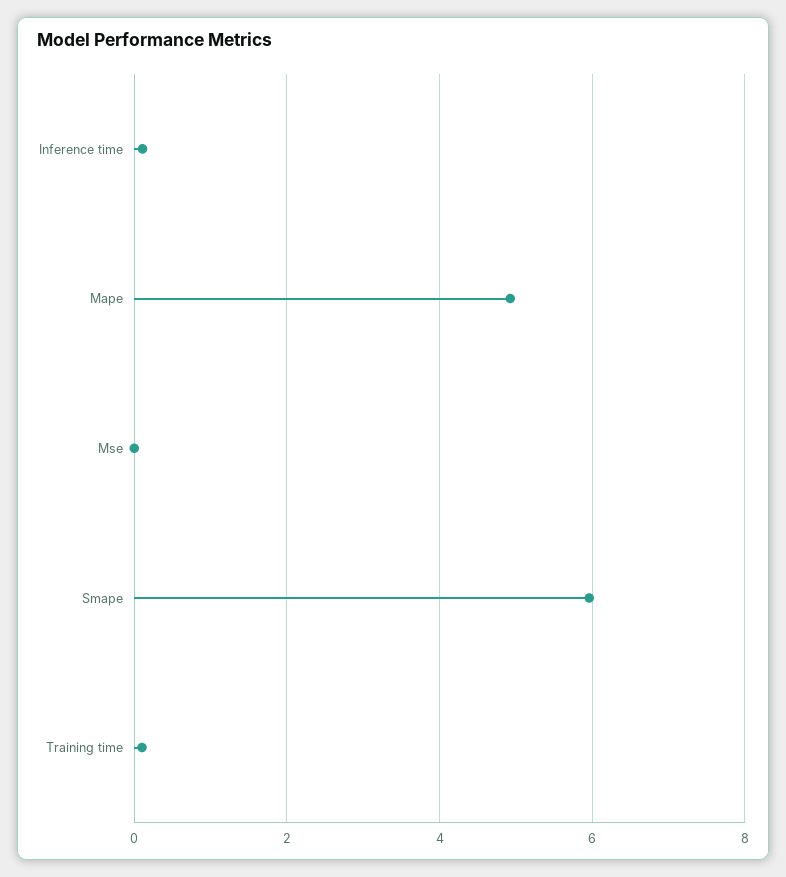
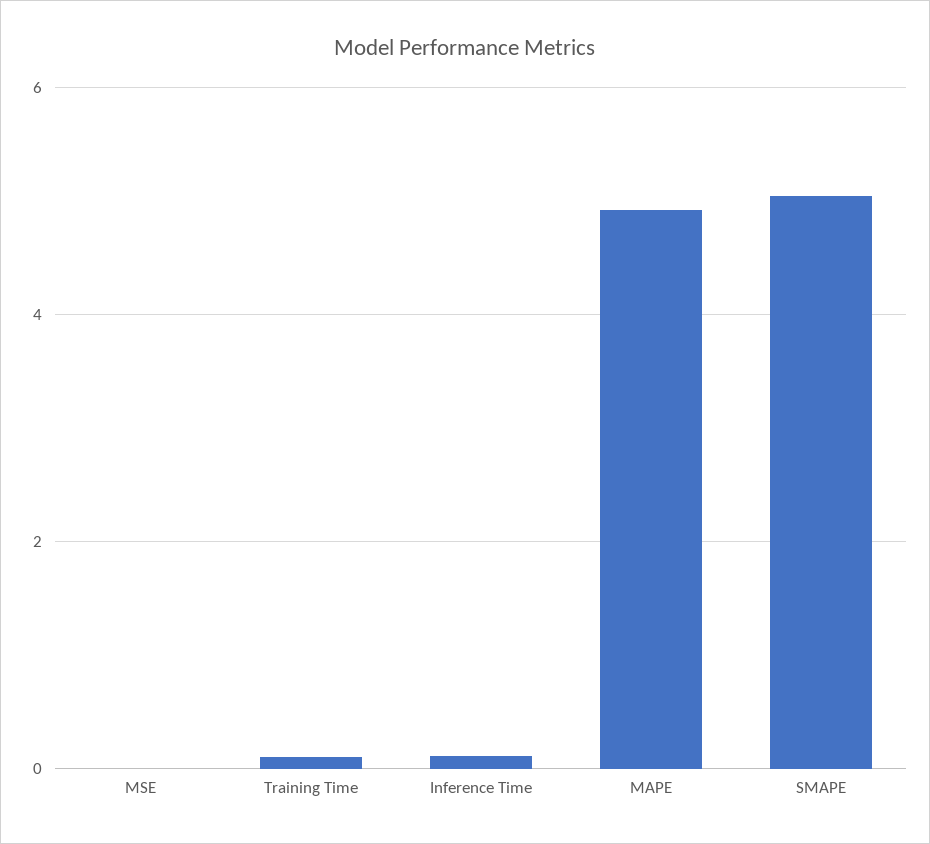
  {
    "Inference time": 0.2,
    "Mape": 5,
    "Mse": 0,
-   "Smape": 6,
+   "Smape": 5,
    "Training time": 0.2
  }

